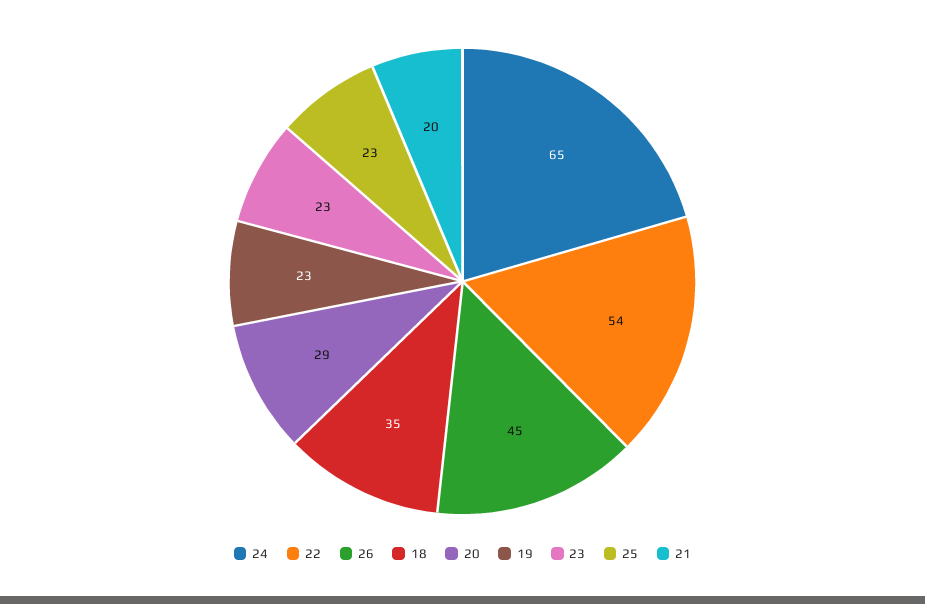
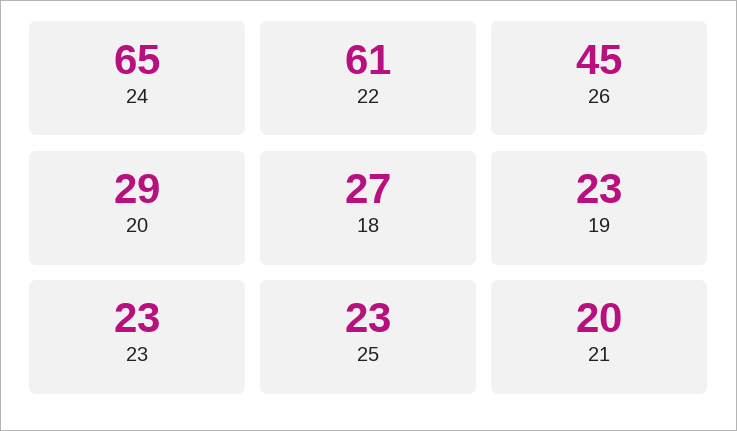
  {
    "24": 65,
-   "22": 54,
+   "22": 61,
    "26": 45,
-   "18": 35,
+   "18": 27,
    "20": 29,
    "19": 23,
    "23": 23,
    "25": 23,
    "21": 20
  }

